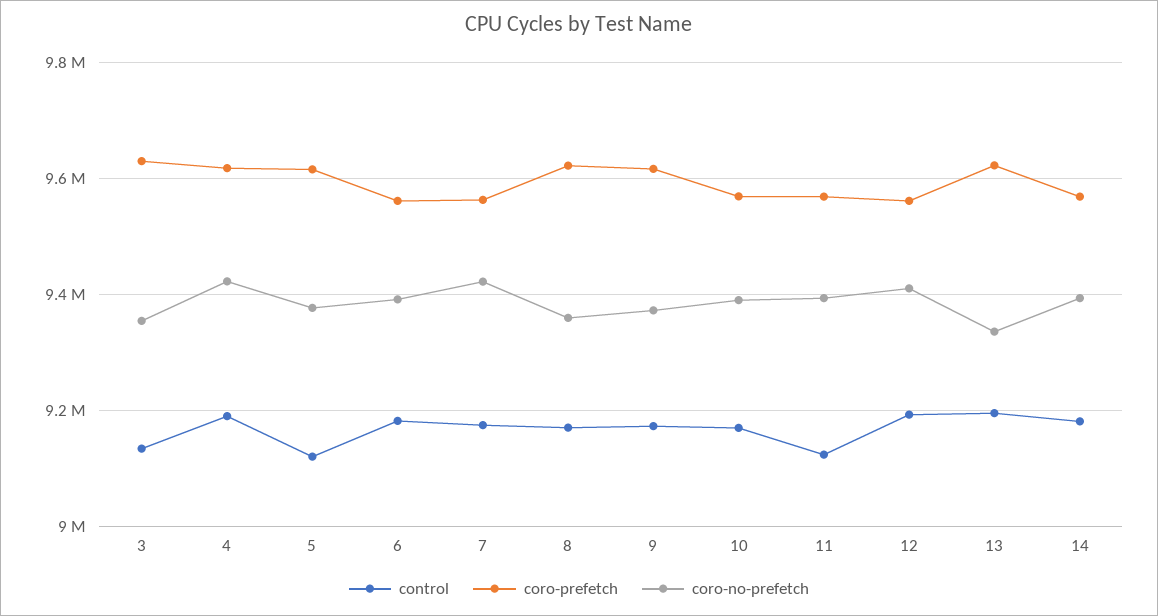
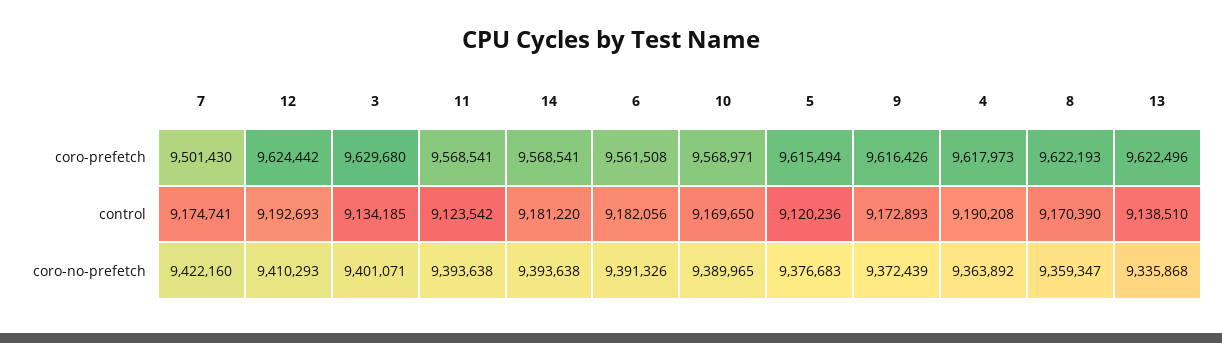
  {
    "control": {
      "3": 9134185,
      "4": 9190208,
      "5": 9120236,
      "6": 9182056,
      "7": 9174741,
      "8": 9170390,
      "9": 9172893,
      "10": 9169650,
      "11": 9123542,
      "12": 9192693,
-     "13": 9200000,
+     "13": 9138510,
      "14": 9181220
    },
    "coro-prefetch": {
      "3": 9629680,
      "4": 9617973,
      "5": 9615494,
      "6": 9561508,
-     "7": 9560000,
+     "7": 9501430,
      "8": 9622193,
      "9": 9616426,
      "10": 9568971,
      "11": 9568541,
-     "12": 9560000,
+     "12": 9624442,
      "13": 9622496,
      "14": 9568541
    },
    "coro-no-prefetch": {
-     "3": 9360000,
+     "3": 9401071,
-     "4": 9420000,
+     "4": 9363892,
      "5": 9376683,
      "6": 9391326,
      "7": 9422160,
      "8": 9359347,
      "9": 9372439,
      "10": 9389965,
      "11": 9393638,
      "12": 9410293,
      "13": 9335868,
      "14": 9393638
    }
  }

